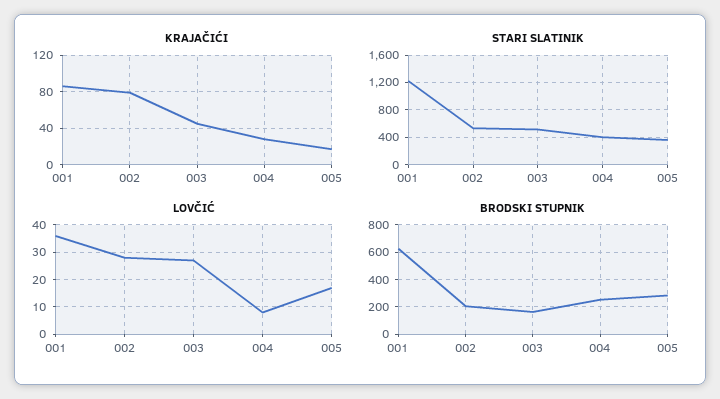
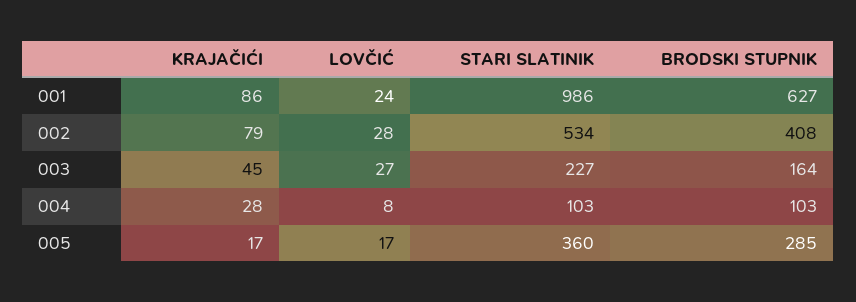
  {
    "KRAJAČIĆI": {
      "001": 86,
      "002": 79,
      "003": 45,
      "004": 28,
      "005": 17
    },
    "STARI SLATINIK": {
-     "001": 1200,
+     "001": 986,
      "002": 534,
-     "003": 500,
+     "003": 227,
-     "004": 400,
+     "004": 103,
      "005": 360
    },
    "LOVČIĆ": {
-     "001": 35,
+     "001": 24,
      "002": 28,
      "003": 27,
      "004": 8,
      "005": 17
    },
    "BRODSKI STUPNIK": {
      "001": 627,
-     "002": 200,
+     "002": 408,
      "003": 164,
-     "004": 250,
+     "004": 103,
      "005": 285
    }
  }

